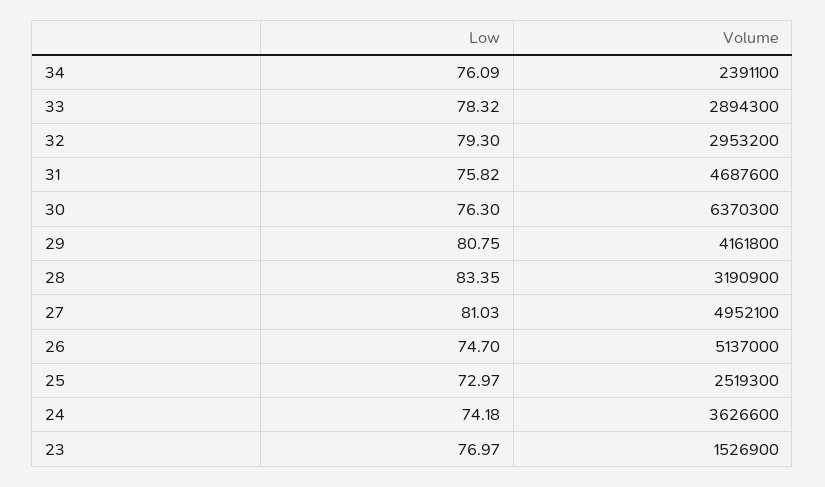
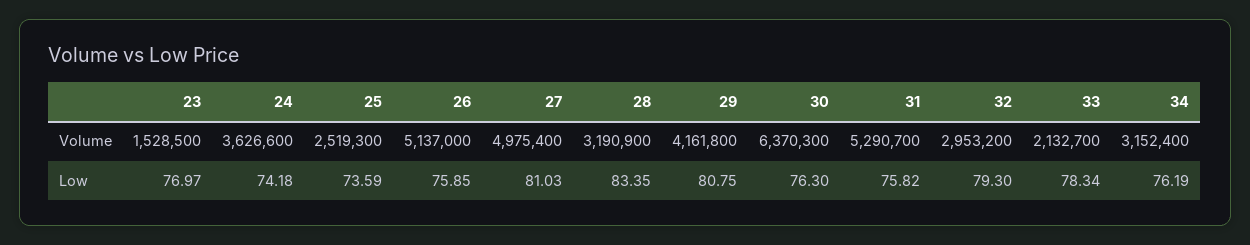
  {
    "Low": {
-     "34": 76.09,
+     "34": 76.19,
-     "33": 78.32,
+     "33": 78.34,
      "32": 79.3,
      "31": 75.82,
      "30": 76.3,
      "29": 80.75,
      "28": 83.35,
      "27": 81.03,
-     "26": 74.7,
+     "26": 75.85,
-     "25": 72.97,
+     "25": 73.59,
      "24": 74.18,
      "23": 76.97
    },
    "Volume": {
-     "34": 2391100,
+     "34": 3152400,
-     "33": 2894300,
+     "33": 2132700,
      "32": 2953200,
-     "31": 4687600,
+     "31": 5290700,
      "30": 6370300,
      "29": 4161800,
      "28": 3190900,
-     "27": 4952100,
+     "27": 4975400,
      "26": 5137000,
      "25": 2519300,
      "24": 3626600,
-     "23": 1526900
+     "23": 1528500
    }
  }

